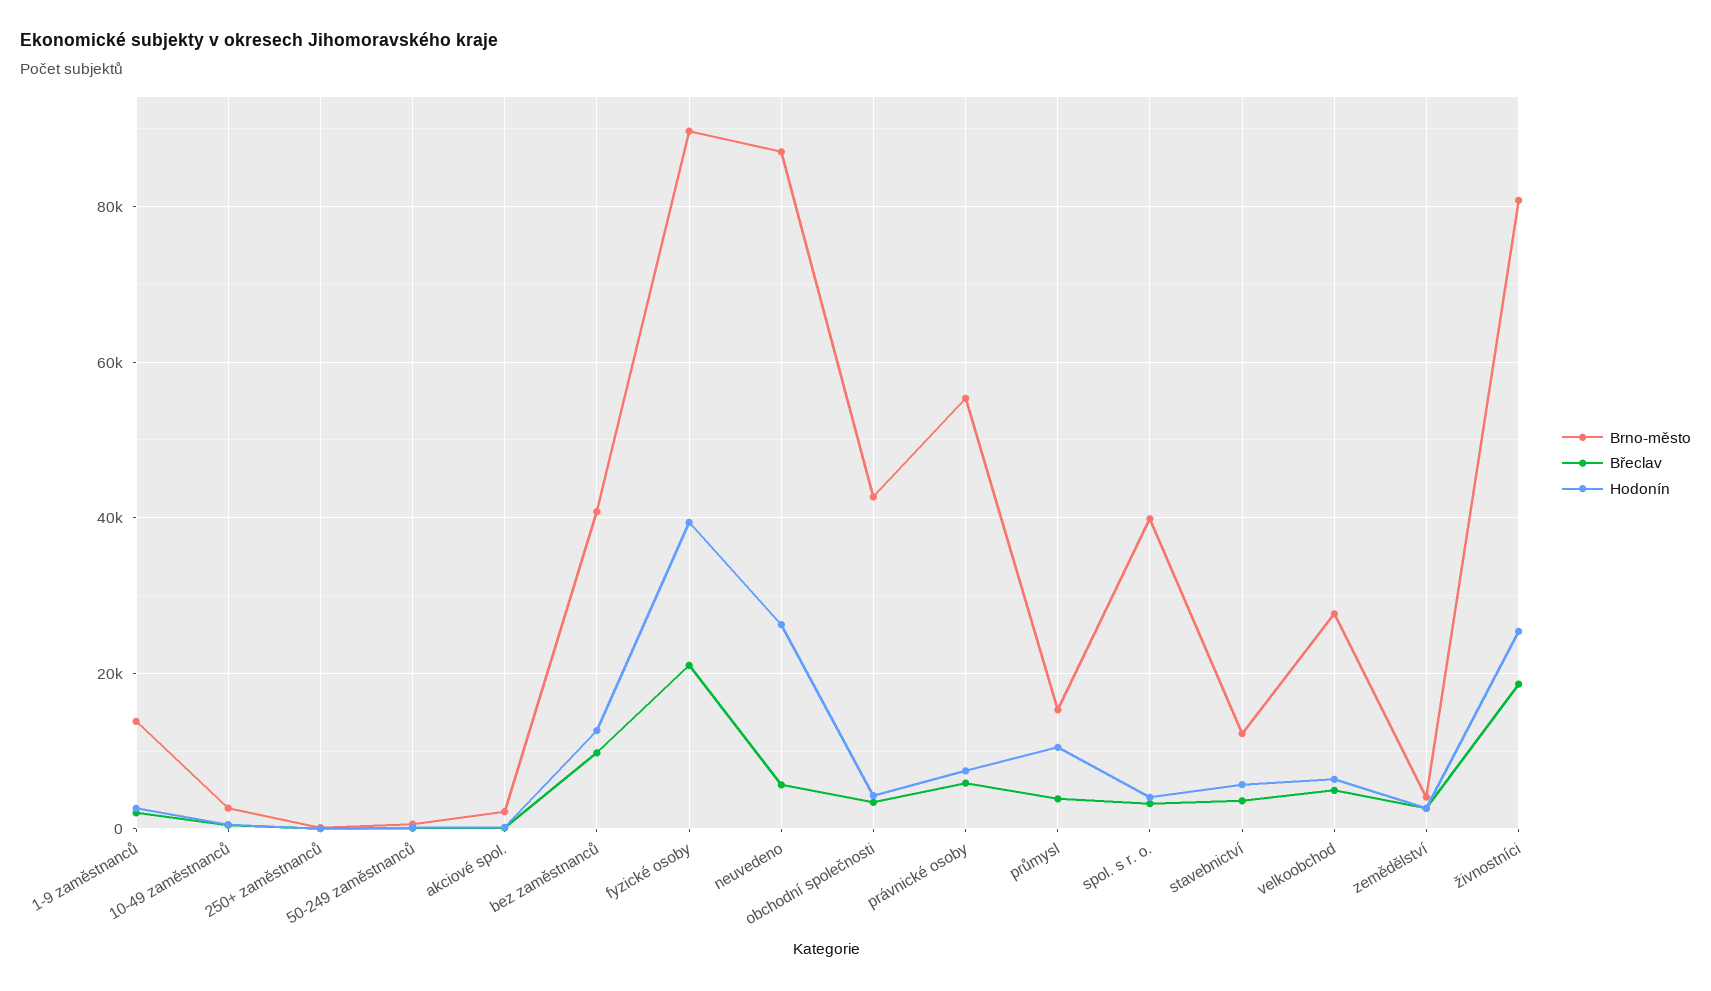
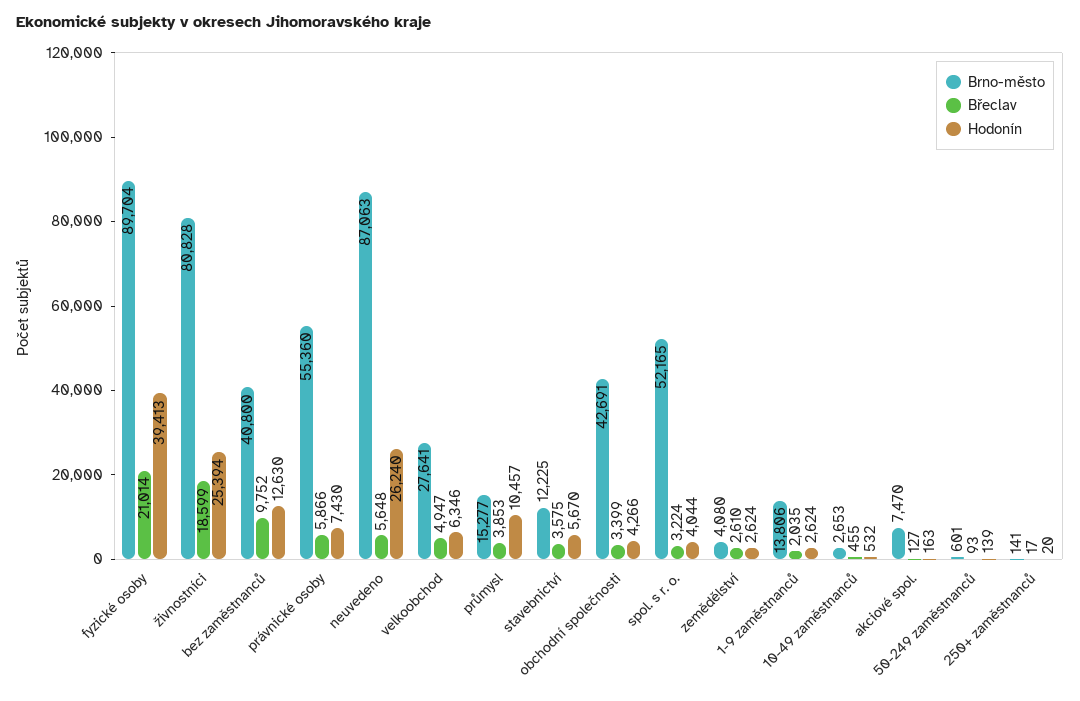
  {
    "Brno-město": {
      "1-9 zaměstnanců": 13806,
      "10-49 zaměstnanců": 2653,
      "250+ zaměstnanců": 141,
      "50-249 zaměstnanců": 601,
-     "akciové spol.": 2000,
+     "akciové spol.": 7470,
      "bez zaměstnanců": 40800,
      "fyzické osoby": 89704,
      "neuvedeno": 87063,
      "obchodní společnosti": 42691,
      "právnické osoby": 55360,
      "průmysl": 15277,
-     "spol. s r. o.": 40000,
+     "spol. s r. o.": 52165,
      "stavebnictví": 12225,
      "velkoobchod": 27641,
      "zemědělství": 4080,
      "živnostníci": 80828
    },
    "Břeclav": {
      "1-9 zaměstnanců": 2035,
      "10-49 zaměstnanců": 455,
      "250+ zaměstnanců": 17,
      "50-249 zaměstnanců": 93,
      "akciové spol.": 127,
      "bez zaměstnanců": 9752,
      "fyzické osoby": 21014,
      "neuvedeno": 5648,
      "obchodní společnosti": 3399,
      "právnické osoby": 5866,
      "průmysl": 3853,
      "spol. s r. o.": 3224,
      "stavebnictví": 3575,
      "velkoobchod": 4947,
      "zemědělství": 2610,
      "živnostníci": 18599
    },
    "Hodonín": {
      "1-9 zaměstnanců": 2624,
      "10-49 zaměstnanců": 532,
      "250+ zaměstnanců": 20,
      "50-249 zaměstnanců": 139,
      "akciové spol.": 163,
      "bez zaměstnanců": 12630,
      "fyzické osoby": 39413,
      "neuvedeno": 26240,
      "obchodní společnosti": 4266,
      "právnické osoby": 7430,
      "průmysl": 10457,
      "spol. s r. o.": 4044,
      "stavebnictví": 5670,
      "velkoobchod": 6346,
      "zemědělství": 2624,
      "živnostníci": 25394
    }
  }

